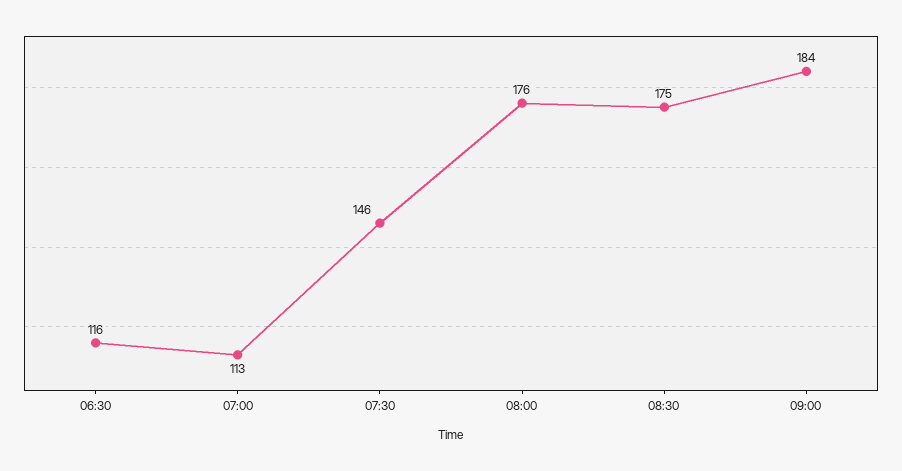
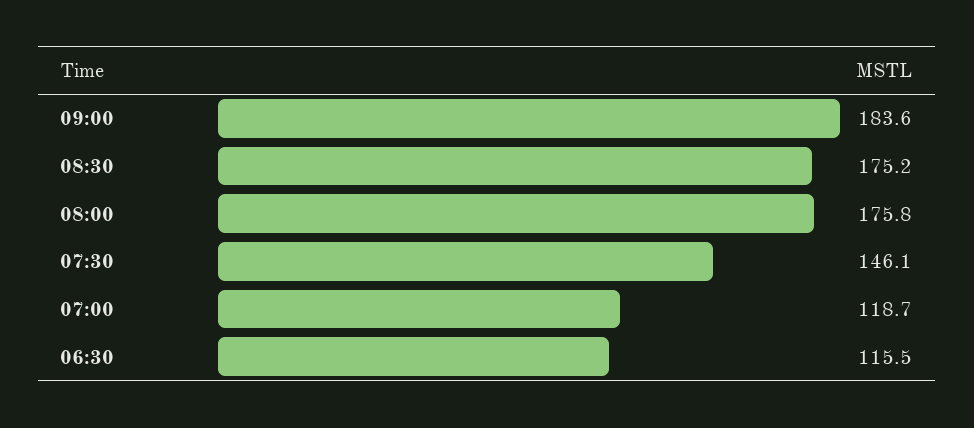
  {
    "06:30": 115.5,
-   "07:00": 113,
+   "07:00": 118.7,
    "07:30": 146.1,
    "08:00": 175.8,
    "08:30": 175.2,
    "09:00": 183.6
  }

